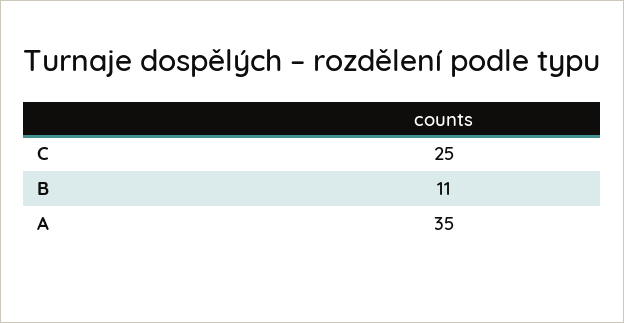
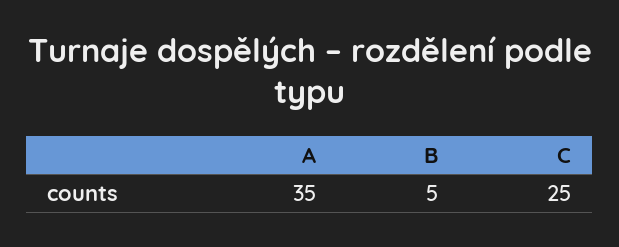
  {
    "C": 25,
-   "B": 11,
+   "B": 5,
    "A": 35
  }

